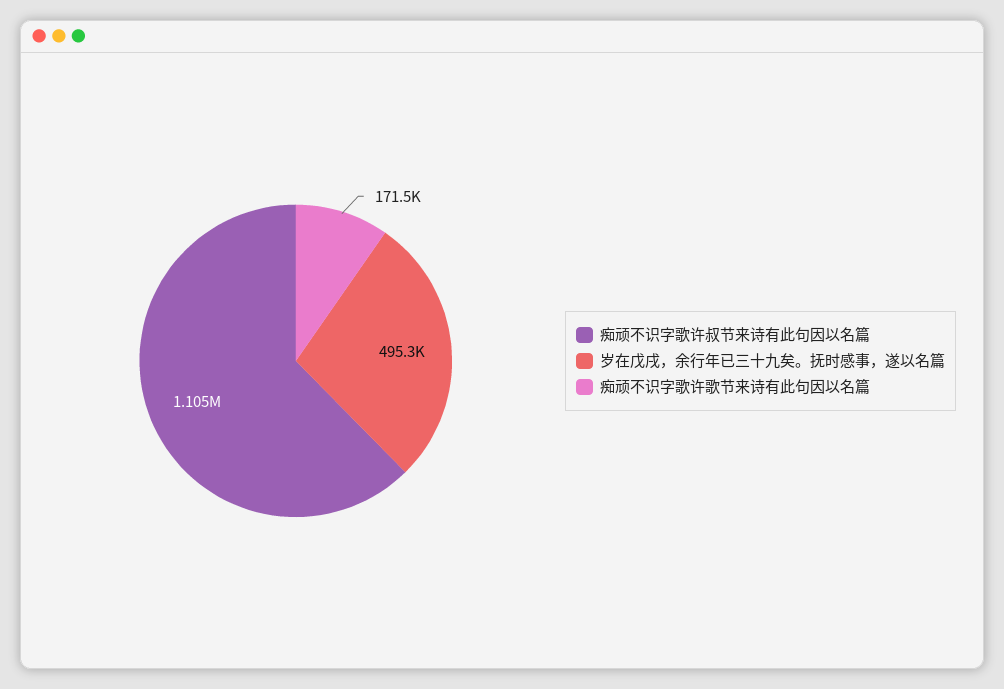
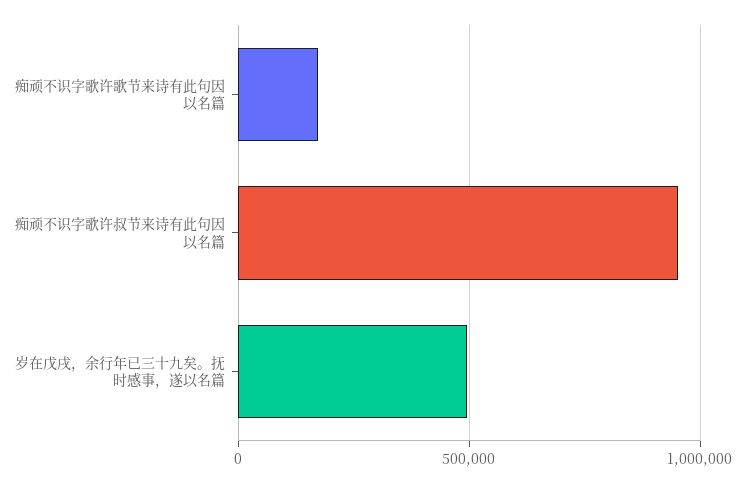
  {
-   "痴顽不识字歌许叔节来诗有此句因以名篇": 1105000,
+   "痴顽不识字歌许叔节来诗有此句因以名篇": 950000,
    "岁在戊戌，余行年已三十九矣。抚时感事，遂以名篇": 495300,
    "痴顽不识字歌许歌节来诗有此句因以名篇": 171500
  }

